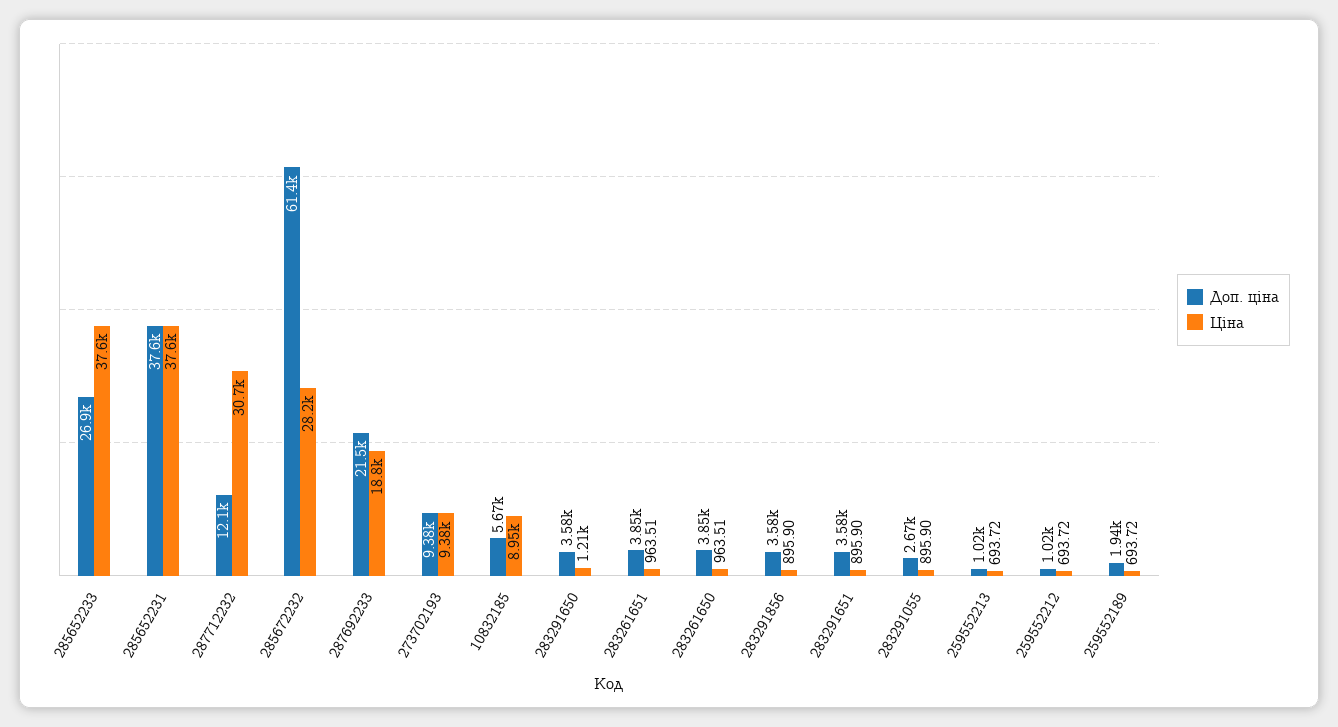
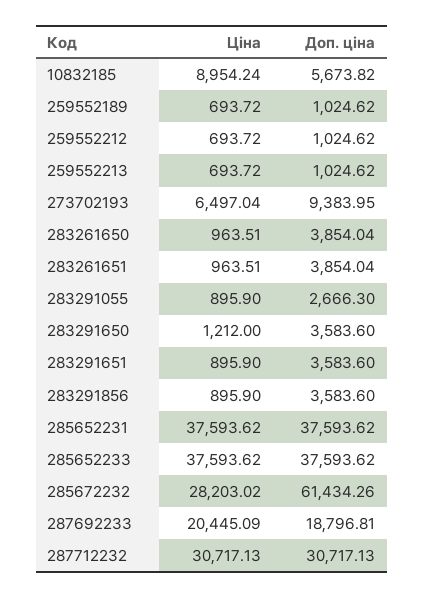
  {
    "Доп. ціна": {
-     "285652233": 26900,
+     "285652233": 37593.62,
      "285652231": 37593.62,
-     "287712232": 12100,
+     "287712232": 30717.13,
      "285672232": 61434.26,
-     "287692233": 21500,
+     "287692233": 18796.81,
      "273702193": 9383.95,
      "10832185": 5673.82,
      "283291650": 3583.6,
      "283261651": 3854.04,
      "283261650": 3854.04,
      "283291856": 3583.6,
      "283291651": 3583.6,
      "283291055": 2666.3,
      "259552213": 1024.62,
      "259552212": 1024.62,
-     "259552189": 1940
+     "259552189": 1024.62
    },
    "Ціна": {
      "285652233": 37593.62,
      "285652231": 37593.62,
      "287712232": 30717.13,
      "285672232": 28203.02,
-     "287692233": 18800,
+     "287692233": 20445.09,
-     "273702193": 9380,
+     "273702193": 6497.04,
      "10832185": 8954.24,
      "283291650": 1212,
      "283261651": 963.51,
      "283261650": 963.51,
      "283291856": 895.9,
      "283291651": 895.9,
      "283291055": 895.9,
      "259552213": 693.72,
      "259552212": 693.72,
      "259552189": 693.72
    }
  }

